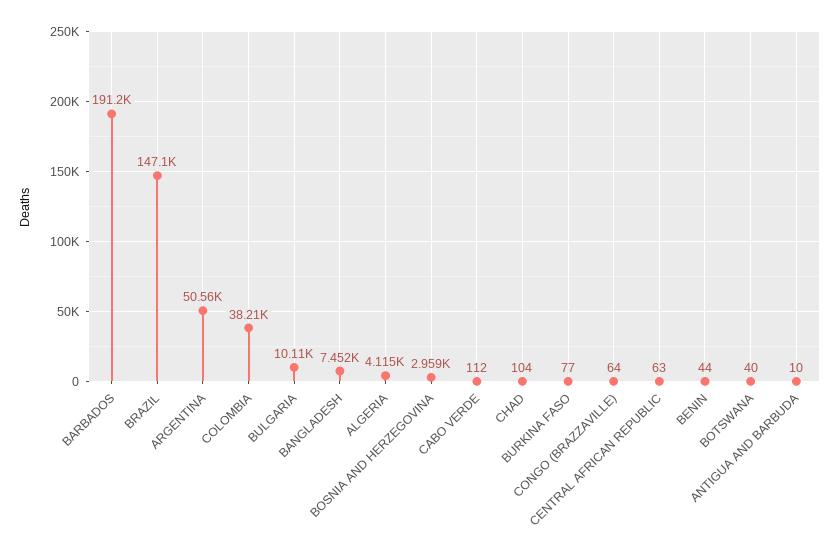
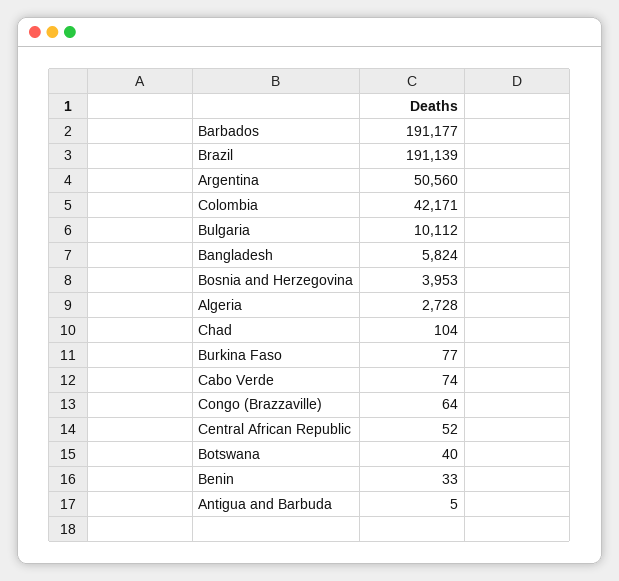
  {
    "BARBADOS": 191177,
-   "BRAZIL": 147100,
+   "BRAZIL": 191139,
    "ARGENTINA": 50560,
-   "COLOMBIA": 38210,
+   "COLOMBIA": 42171,
    "BULGARIA": 10112,
-   "BANGLADESH": 7452,
+   "BANGLADESH": 5824,
-   "ALGERIA": 4115,
+   "ALGERIA": 2728,
-   "BOSNIA AND HERZEGOVINA": 2959,
+   "BOSNIA AND HERZEGOVINA": 3953,
-   "CABO VERDE": 112,
+   "CABO VERDE": 74,
    "CHAD": 104,
    "BURKINA FASO": 77,
    "CONGO (BRAZZAVILLE)": 64,
-   "CENTRAL AFRICAN REPUBLIC": 63,
+   "CENTRAL AFRICAN REPUBLIC": 52,
-   "BENIN": 44,
+   "BENIN": 33,
    "BOTSWANA": 40,
-   "ANTIGUA AND BARBUDA": 10
+   "ANTIGUA AND BARBUDA": 5
  }

